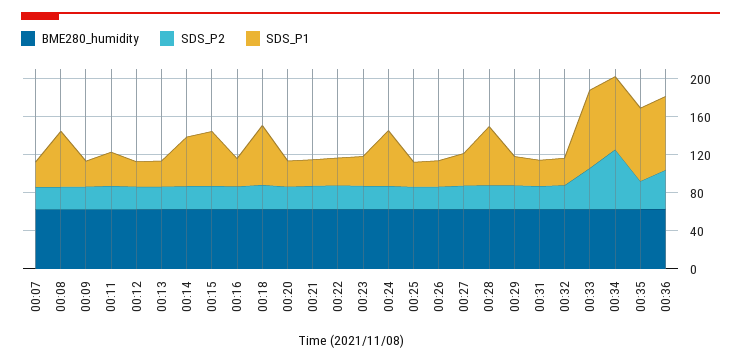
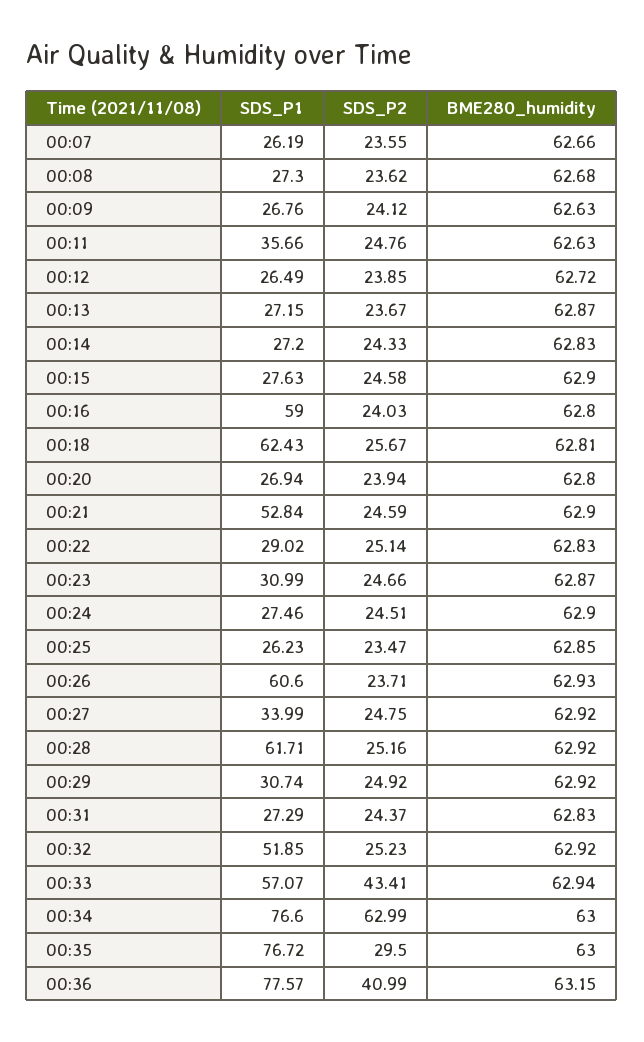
  {
    "BME280_humidity": {
      "00:07": 62.66,
      "00:08": 62.68,
      "00:09": 62.63,
      "00:11": 62.63,
      "00:12": 62.72,
      "00:13": 62.87,
      "00:14": 62.83,
      "00:15": 62.9,
      "00:16": 62.8,
      "00:18": 62.81,
      "00:20": 62.8,
      "00:21": 62.9,
      "00:22": 62.83,
      "00:23": 62.87,
      "00:24": 62.9,
      "00:25": 62.85,
      "00:26": 62.93,
      "00:27": 62.92,
      "00:28": 62.92,
      "00:29": 62.92,
      "00:31": 62.83,
      "00:32": 62.92,
      "00:33": 62.94,
      "00:34": 63,
      "00:35": 63,
      "00:36": 63.15
    },
    "SDS_P2": {
      "00:07": 23.55,
      "00:08": 23.62,
      "00:09": 24.12,
      "00:11": 24.76,
      "00:12": 23.85,
      "00:13": 23.67,
      "00:14": 24.33,
      "00:15": 24.58,
      "00:16": 24.03,
      "00:18": 25.67,
      "00:20": 23.94,
      "00:21": 24.59,
      "00:22": 25.14,
      "00:23": 24.66,
      "00:24": 24.51,
      "00:25": 23.47,
      "00:26": 23.71,
      "00:27": 24.75,
      "00:28": 25.16,
      "00:29": 24.92,
      "00:31": 24.37,
      "00:32": 25.23,
      "00:33": 43.41,
      "00:34": 62.99,
      "00:35": 29.5,
      "00:36": 40.99
    },
    "SDS_P1": {
      "00:07": 26.19,
-     "00:08": 60,
+     "00:08": 27.3,
      "00:09": 26.76,
      "00:11": 35.66,
      "00:12": 26.49,
      "00:13": 27.15,
-     "00:14": 50,
+     "00:14": 27.2,
-     "00:15": 60,
+     "00:15": 27.63,
-     "00:16": 30,
+     "00:16": 59,
      "00:18": 62.43,
      "00:20": 26.94,
-     "00:21": 30,
+     "00:21": 52.84,
      "00:22": 29.02,
      "00:23": 30.99,
-     "00:24": 60,
+     "00:24": 27.46,
      "00:25": 26.23,
-     "00:26": 30,
+     "00:26": 60.6,
      "00:27": 33.99,
      "00:28": 61.71,
      "00:29": 30.74,
      "00:31": 27.29,
-     "00:32": 30,
+     "00:32": 51.85,
-     "00:33": 80,
+     "00:33": 57.07,
      "00:34": 76.6,
      "00:35": 76.72,
      "00:36": 77.57
    }
  }

